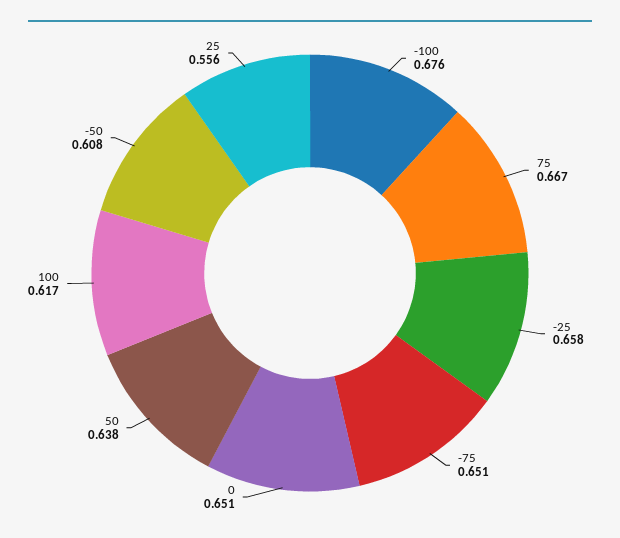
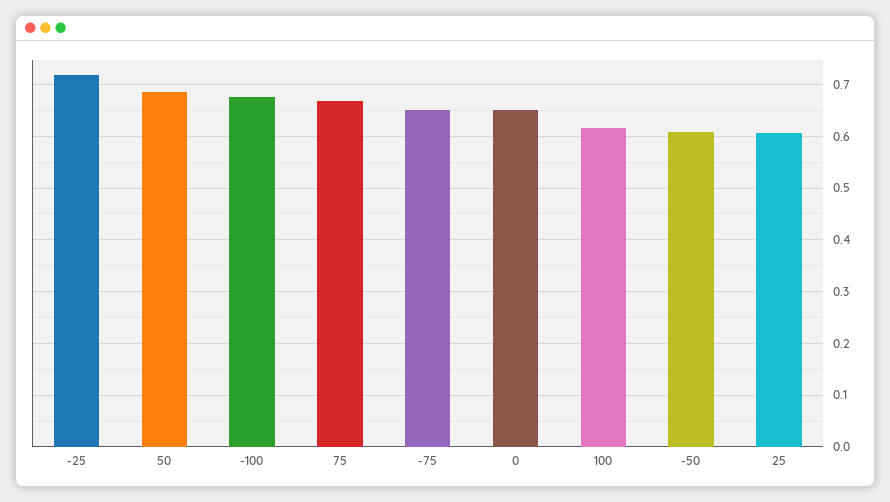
  {
    "-100": 0.676,
    "75": 0.667,
-   "-25": 0.658,
+   "-25": 0.72,
    "-75": 0.651,
    "0": 0.651,
-   "50": 0.638,
+   "50": 0.68,
    "100": 0.617,
    "-50": 0.608,
-   "25": 0.556
+   "25": 0.6
  }

